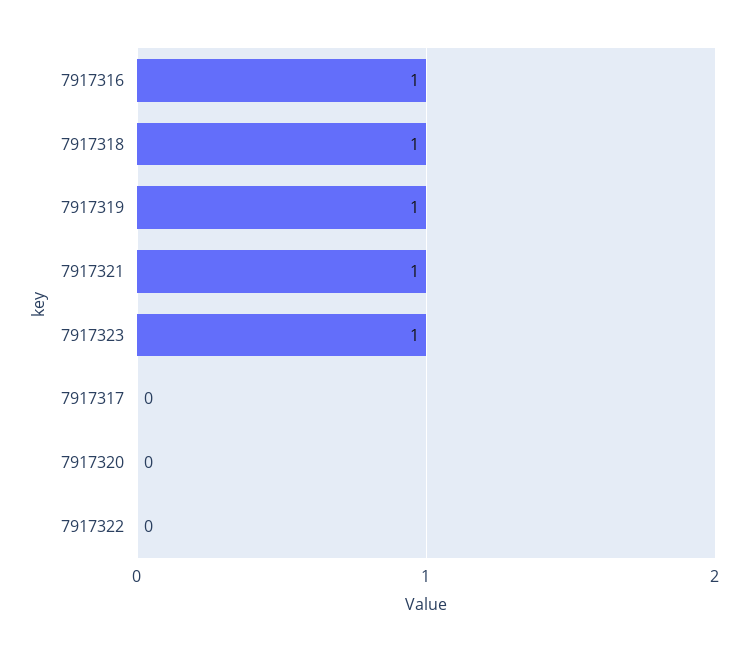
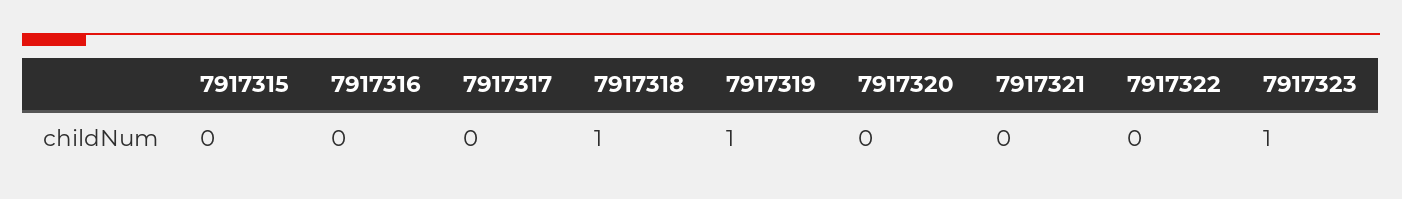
  {
-   "7917316": 1,
+   "7917316": 0,
    "7917318": 1,
    "7917319": 1,
-   "7917321": 1,
+   "7917321": 0,
    "7917323": 1,
    "7917317": 0,
    "7917320": 0,
-   "7917322": 0
+   "7917322": 0,
+   "7917315": 0
  }

